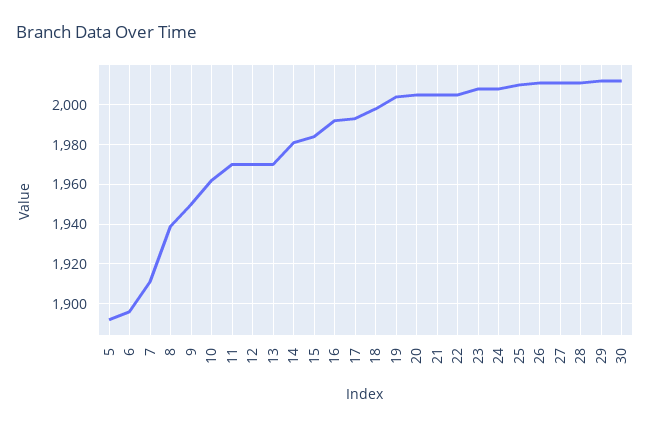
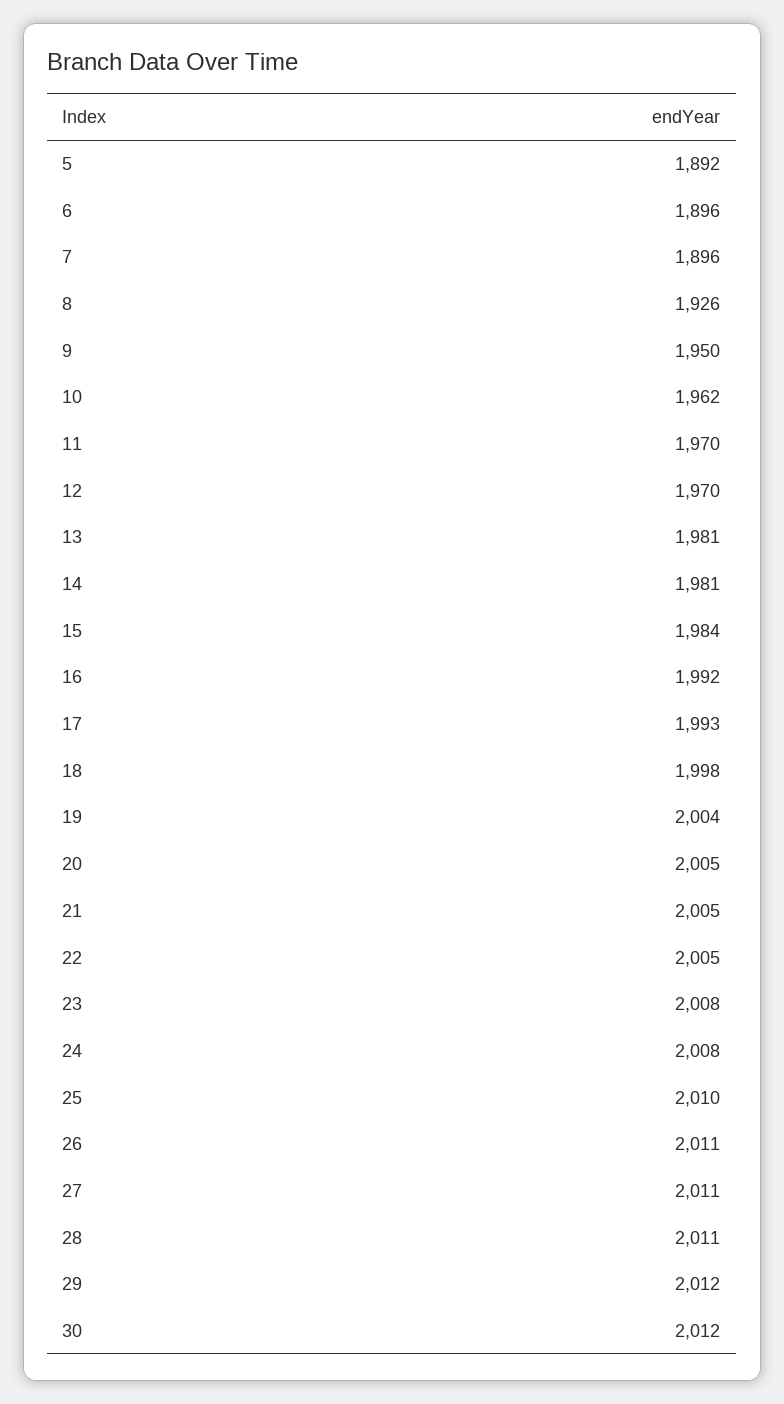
  {
    "5": 1892,
    "6": 1896,
-   "7": 1910,
+   "7": 1896,
-   "8": 1940,
+   "8": 1926,
    "9": 1950,
    "10": 1962,
    "11": 1970,
    "12": 1970,
-   "13": 1970,
+   "13": 1981,
    "14": 1981,
    "15": 1984,
    "16": 1992,
    "17": 1993,
    "18": 1998,
    "19": 2004,
    "20": 2005,
    "21": 2005,
    "22": 2005,
    "23": 2008,
    "24": 2008,
    "25": 2010,
    "26": 2011,
    "27": 2011,
    "28": 2011,
    "29": 2012,
    "30": 2012
  }

